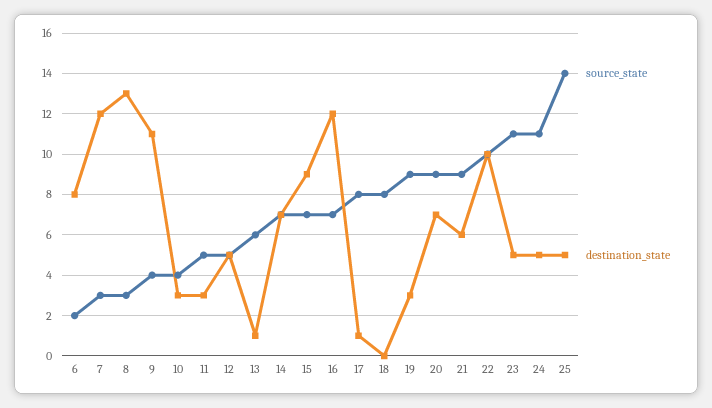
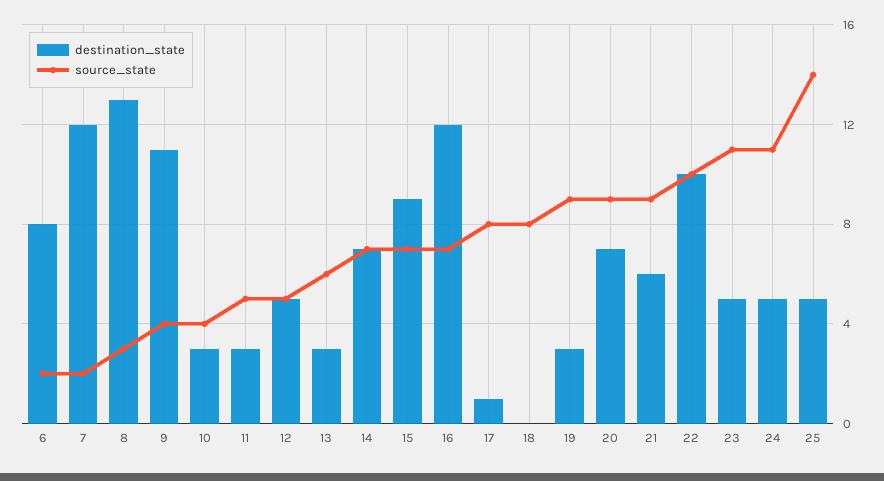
  {
    "source_state": {
      "6": 2,
-     "7": 3,
+     "7": 2,
      "8": 3,
      "9": 4,
      "10": 4,
      "11": 5,
      "12": 5,
      "13": 6,
      "14": 7,
      "15": 7,
      "16": 7,
      "17": 8,
      "18": 8,
      "19": 9,
      "20": 9,
      "21": 9,
      "22": 10,
      "23": 11,
      "24": 11,
      "25": 14
    },
    "destination_state": {
      "6": 8,
      "7": 12,
      "8": 13,
      "9": 11,
      "10": 3,
      "11": 3,
      "12": 5,
-     "13": 1,
+     "13": 3,
      "14": 7,
      "15": 9,
      "16": 12,
      "17": 1,
      "18": 0,
      "19": 3,
      "20": 7,
      "21": 6,
      "22": 10,
      "23": 5,
      "24": 5,
      "25": 5
    }
  }

